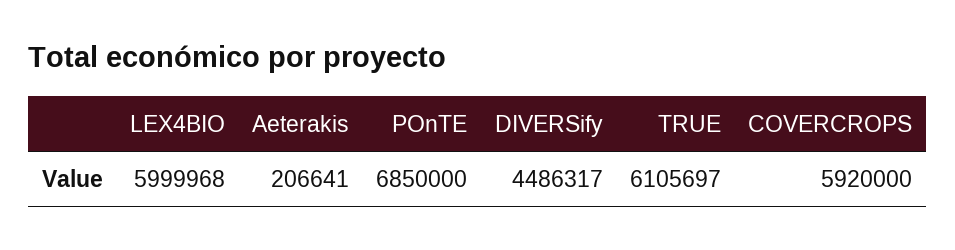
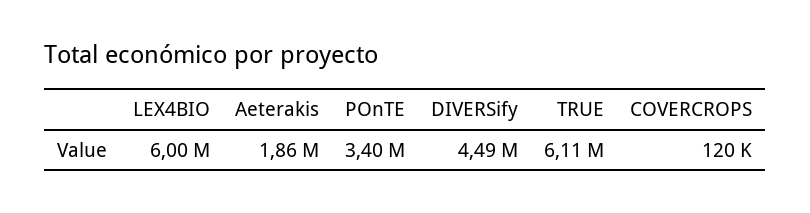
  {
    "LEX4BIO": 5999968,
-   "Aeterakis": 206641,
+   "Aeterakis": 1860000,
-   "POnTE": 6850000,
+   "POnTE": 3400000,
    "DIVERSify": 4486317,
    "TRUE": 6105697,
-   "COVERCROPS": 5920000
+   "COVERCROPS": 120000
  }

